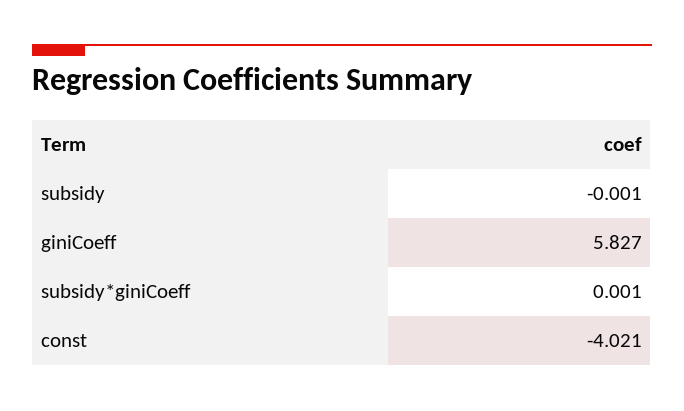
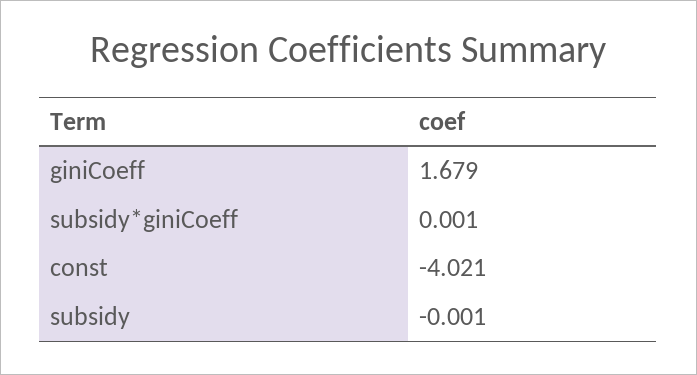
  {
    "subsidy": -0.001,
-   "giniCoeff": 5.827,
+   "giniCoeff": 1.679,
    "subsidy*giniCoeff": 0.001,
    "const": -4.021
  }

